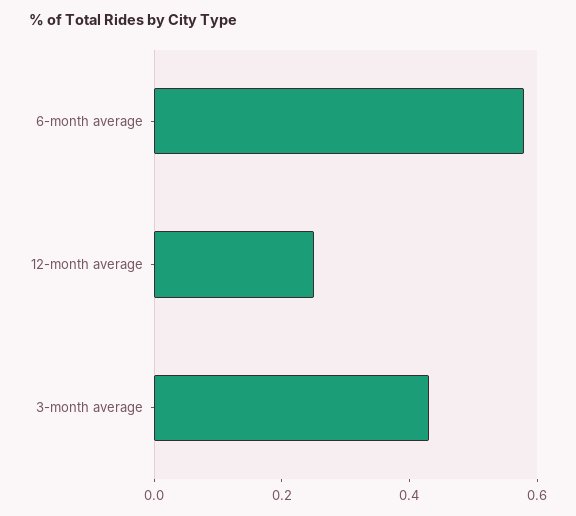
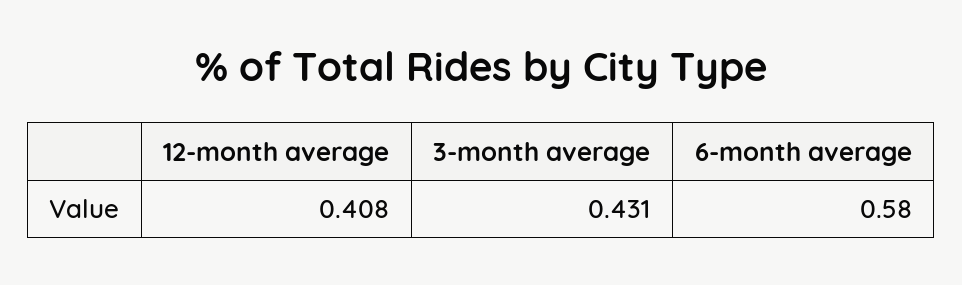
  {
    "6-month average": 0.58,
-   "12-month average": 0.25,
+   "12-month average": 0.408,
    "3-month average": 0.431
  }

